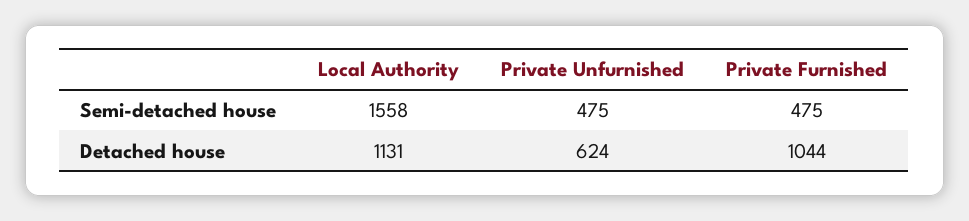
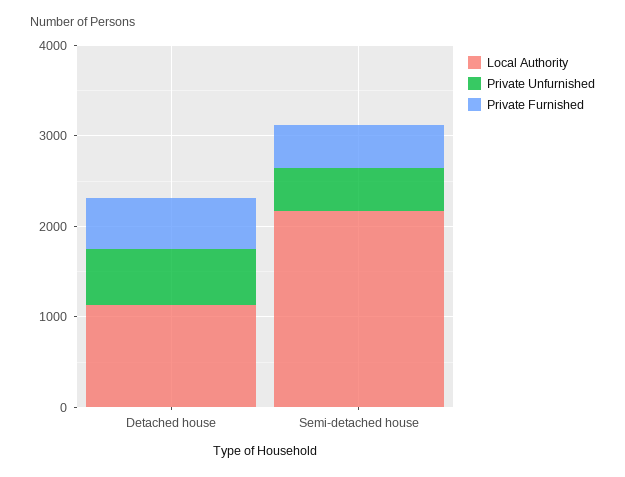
  {
    "Local Authority": {
-     "Semi-detached house": 1558,
+     "Semi-detached house": 2200,
      "Detached house": 1131
    },
    "Private Unfurnished": {
      "Semi-detached house": 475,
      "Detached house": 624
    },
    "Private Furnished": {
      "Semi-detached house": 475,
-     "Detached house": 1044
+     "Detached house": 600
    }
  }

